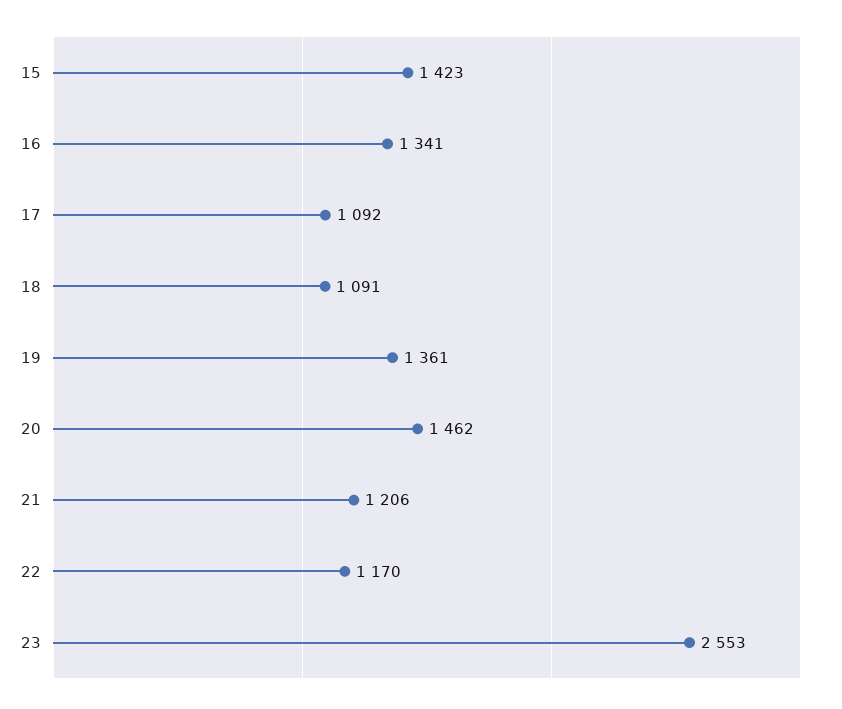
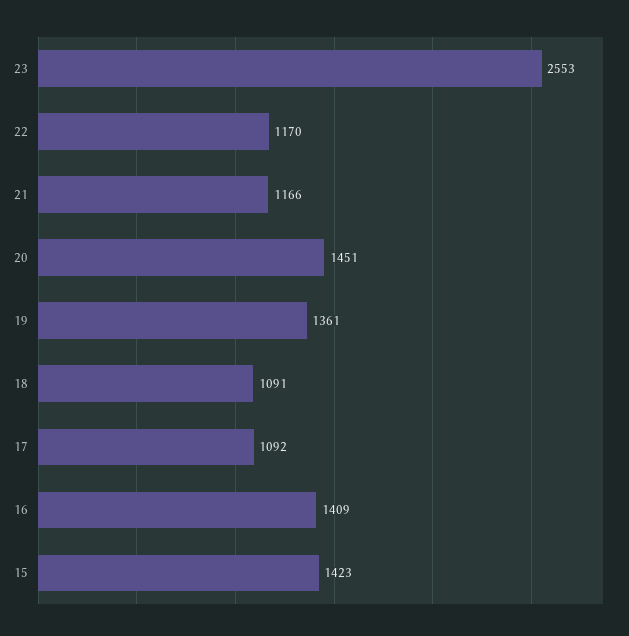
  {
    "15": 1423,
-   "16": 1341,
+   "16": 1409,
    "17": 1092,
    "18": 1091,
    "19": 1361,
-   "20": 1462,
+   "20": 1451,
-   "21": 1206,
+   "21": 1166,
    "22": 1170,
    "23": 2553
  }

